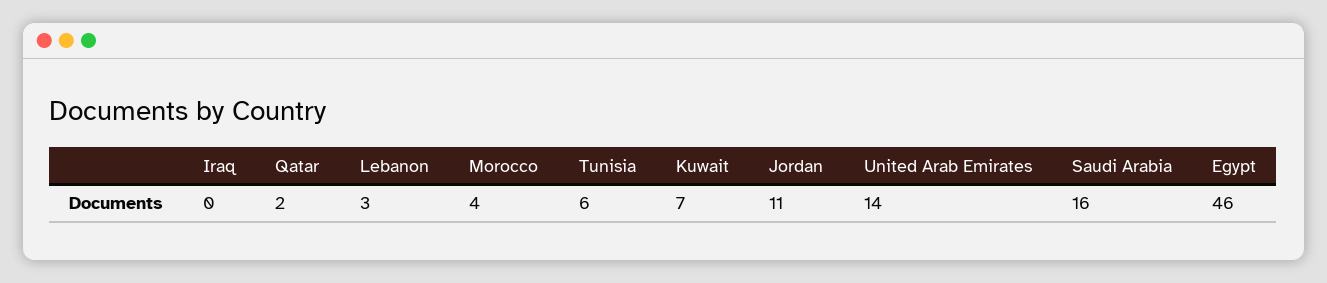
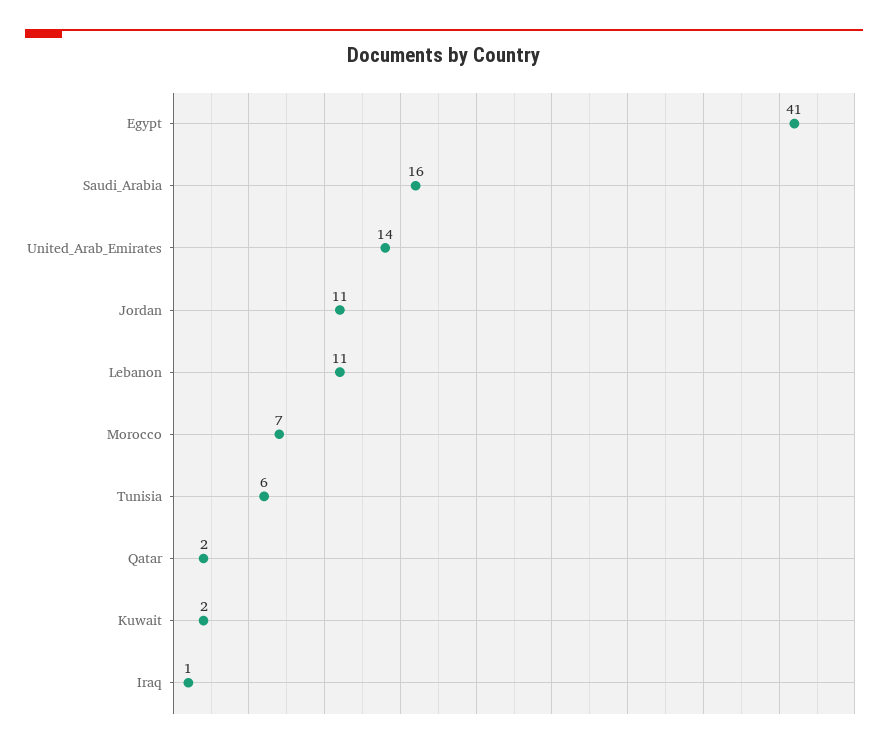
  {
-   "Iraq": 0,
+   "Iraq": 1,
    "Qatar": 2,
-   "Lebanon": 3,
+   "Lebanon": 11,
-   "Morocco": 4,
+   "Morocco": 7,
    "Tunisia": 6,
-   "Kuwait": 7,
+   "Kuwait": 2,
    "Jordan": 11,
    "United Arab Emirates": 14,
    "Saudi Arabia": 16,
-   "Egypt": 46
+   "Egypt": 41
  }

